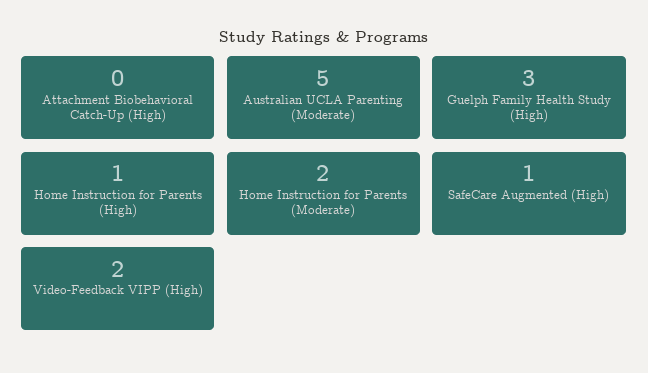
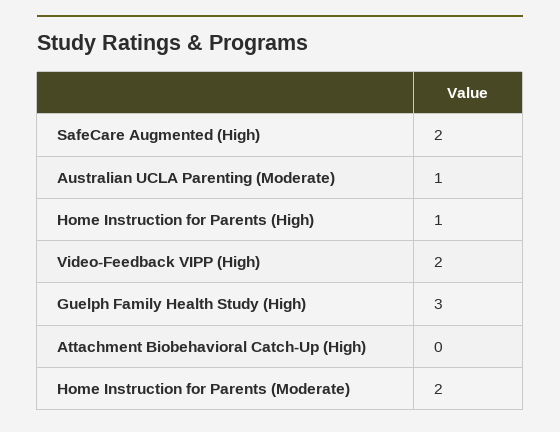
  {
    "Attachment Biobehavioral Catch-Up (High)": 0,
-   "Australian UCLA Parenting (Moderate)": 5,
+   "Australian UCLA Parenting (Moderate)": 1,
    "Guelph Family Health Study (High)": 3,
    "Home Instruction for Parents (High)": 1,
    "Home Instruction for Parents (Moderate)": 2,
-   "SafeCare Augmented (High)": 1,
+   "SafeCare Augmented (High)": 2,
    "Video-Feedback VIPP (High)": 2
  }

